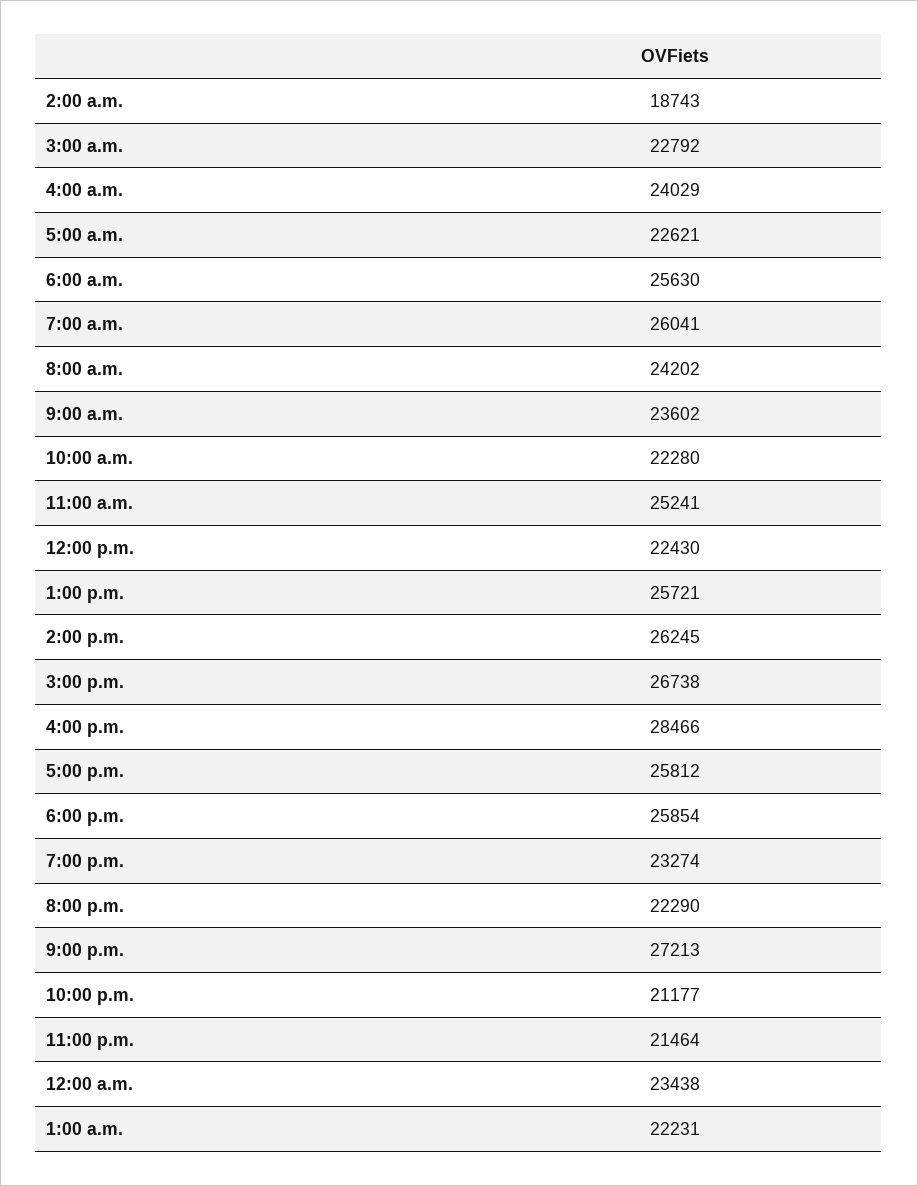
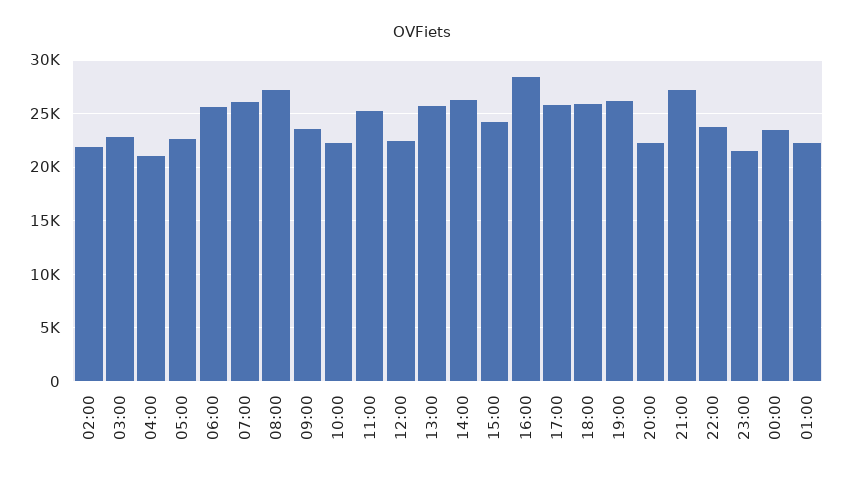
  {
-   "2:00 a.m.": 18743,
+   "2:00 a.m.": 22000,
    "3:00 a.m.": 22792,
-   "4:00 a.m.": 24029,
+   "4:00 a.m.": 21000,
    "5:00 a.m.": 22621,
    "6:00 a.m.": 25630,
    "7:00 a.m.": 26041,
-   "8:00 a.m.": 24202,
+   "8:00 a.m.": 27000,
    "9:00 a.m.": 23602,
    "10:00 a.m.": 22280,
    "11:00 a.m.": 25241,
    "12:00 p.m.": 22430,
    "1:00 p.m.": 25721,
    "2:00 p.m.": 26245,
-   "3:00 p.m.": 26738,
+   "3:00 p.m.": 24000,
    "4:00 p.m.": 28466,
    "5:00 p.m.": 25812,
    "6:00 p.m.": 25854,
-   "7:00 p.m.": 23274,
+   "7:00 p.m.": 26000,
    "8:00 p.m.": 22290,
    "9:00 p.m.": 27213,
-   "10:00 p.m.": 21177,
+   "10:00 p.m.": 24000,
    "11:00 p.m.": 21464,
    "12:00 a.m.": 23438,
    "1:00 a.m.": 22231
  }

